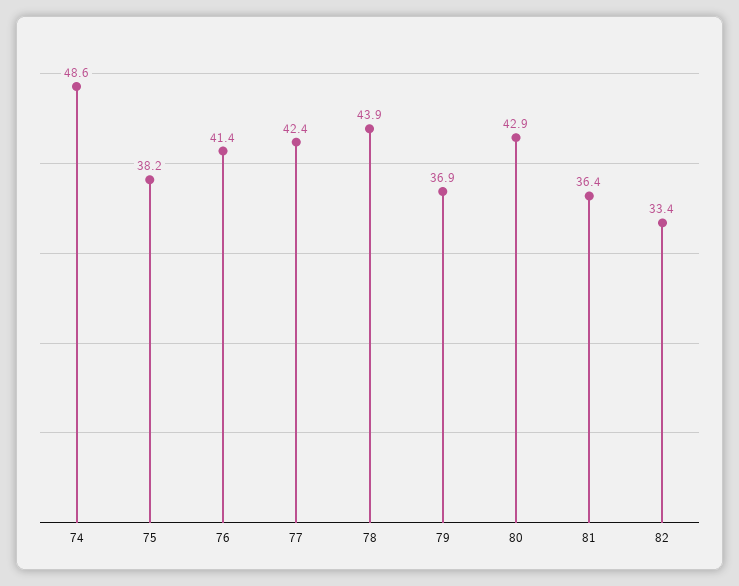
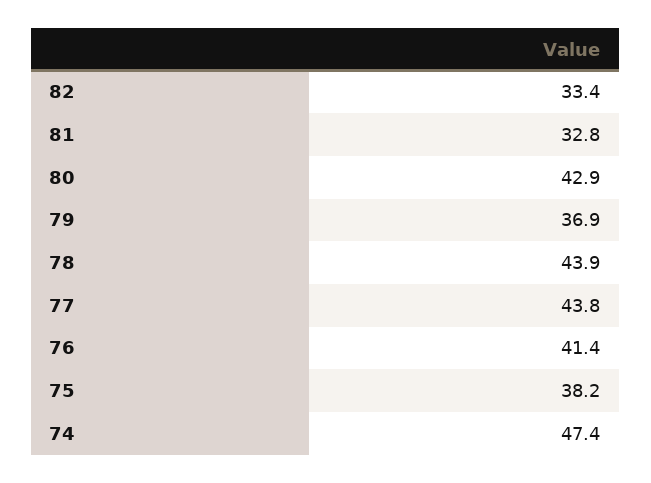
  {
-   "74": 48.6,
+   "74": 47.4,
    "75": 38.2,
    "76": 41.4,
-   "77": 42.4,
+   "77": 43.8,
    "78": 43.9,
    "79": 36.9,
    "80": 42.9,
-   "81": 36.4,
+   "81": 32.8,
    "82": 33.4
  }

